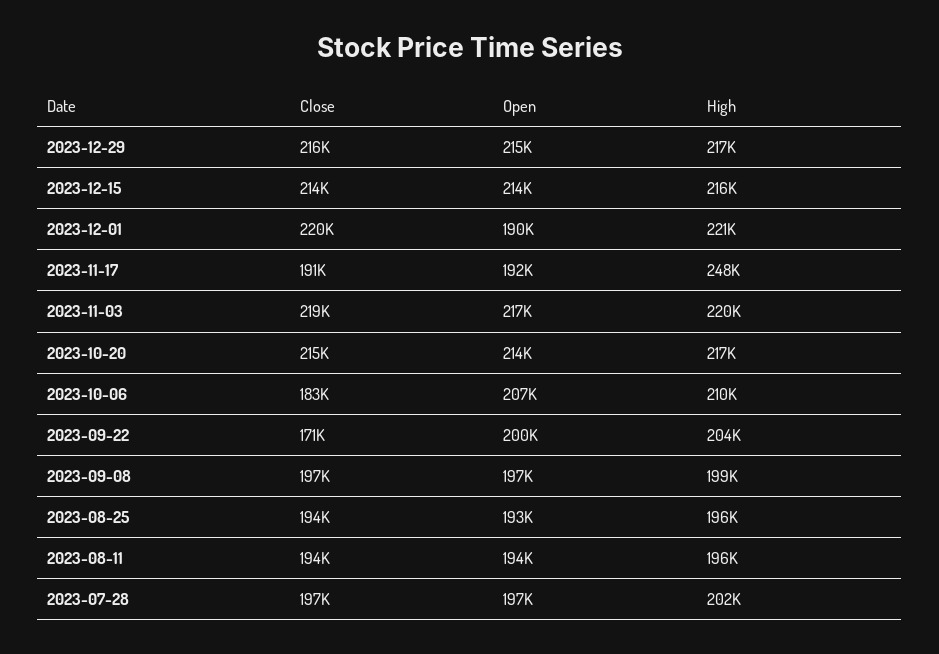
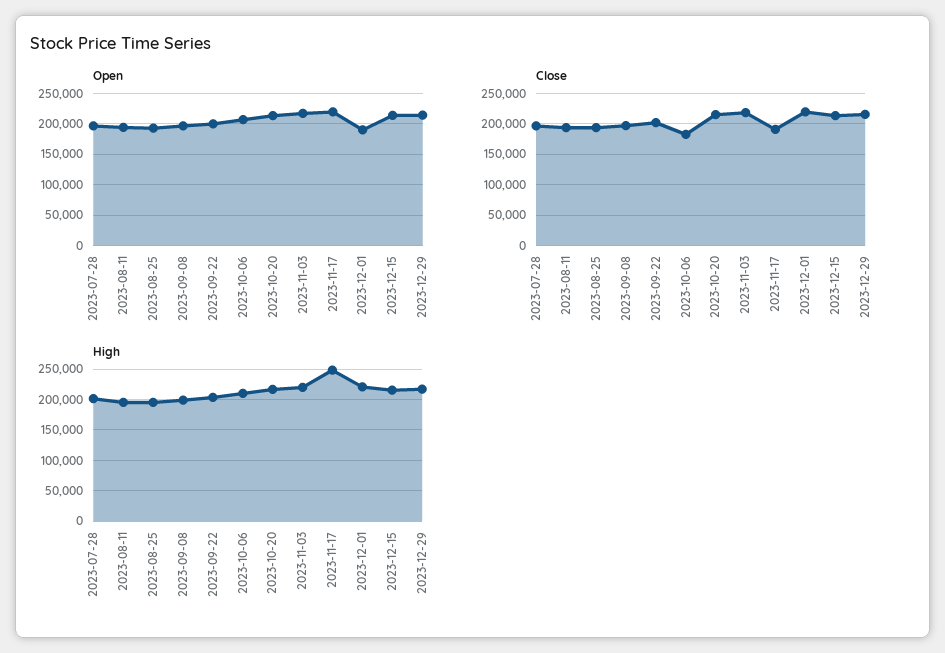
  {
    "Close": {
      "2023-12-29": 216000,
      "2023-12-15": 214000,
      "2023-12-01": 220000,
      "2023-11-17": 191000,
      "2023-11-03": 219000,
      "2023-10-20": 215000,
      "2023-10-06": 183000,
-     "2023-09-22": 171000,
+     "2023-09-22": 200000,
      "2023-09-08": 197000,
      "2023-08-25": 194000,
      "2023-08-11": 194000,
      "2023-07-28": 197000
    },
    "Open": {
      "2023-12-29": 215000,
      "2023-12-15": 214000,
      "2023-12-01": 190000,
-     "2023-11-17": 192000,
+     "2023-11-17": 220000,
      "2023-11-03": 217000,
      "2023-10-20": 214000,
      "2023-10-06": 207000,
      "2023-09-22": 200000,
      "2023-09-08": 197000,
      "2023-08-25": 193000,
      "2023-08-11": 194000,
      "2023-07-28": 197000
    },
    "High": {
      "2023-12-29": 217000,
      "2023-12-15": 216000,
      "2023-12-01": 221000,
      "2023-11-17": 248000,
      "2023-11-03": 220000,
      "2023-10-20": 217000,
      "2023-10-06": 210000,
      "2023-09-22": 204000,
      "2023-09-08": 199000,
      "2023-08-25": 196000,
      "2023-08-11": 196000,
      "2023-07-28": 202000
    }
  }

